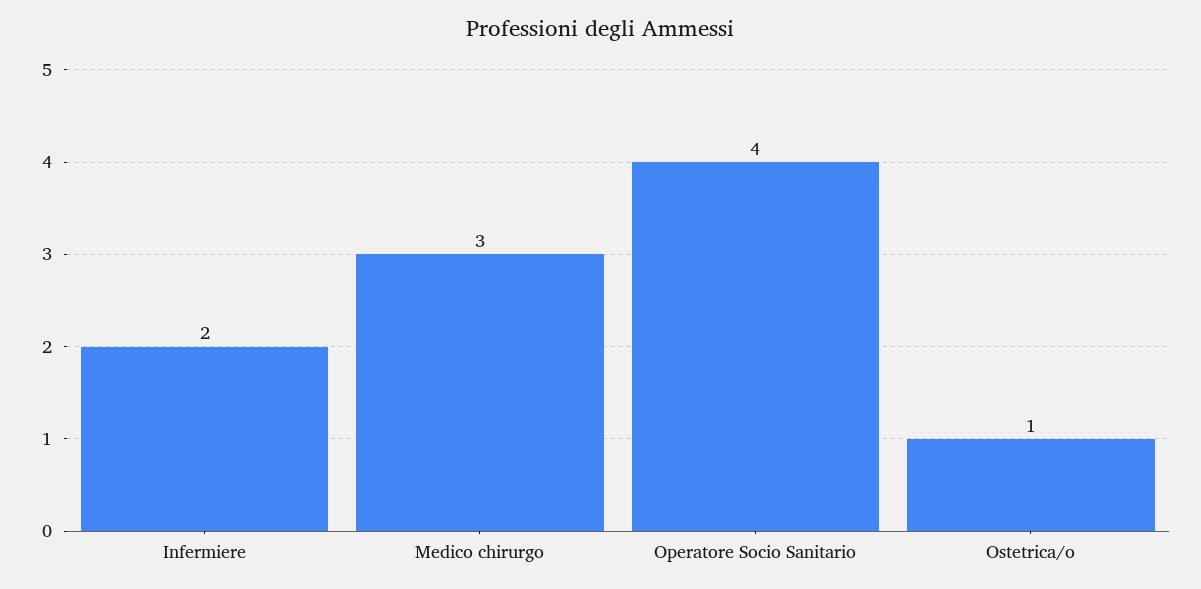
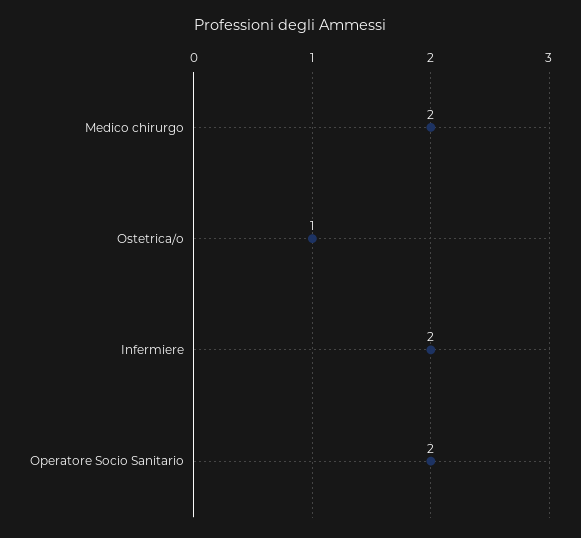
  {
    "Infermiere": 2,
-   "Medico chirurgo": 3,
+   "Medico chirurgo": 2,
-   "Operatore Socio Sanitario": 4,
+   "Operatore Socio Sanitario": 2,
    "Ostetrica/o": 1
  }

